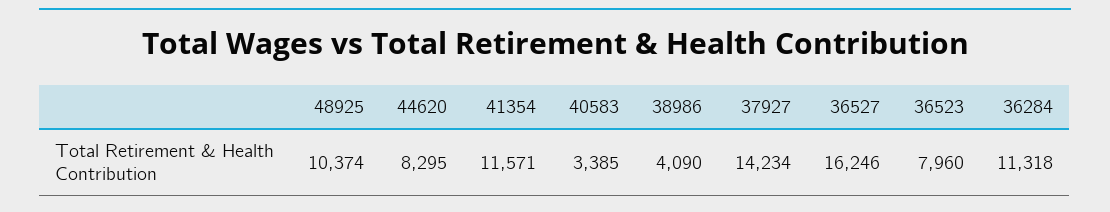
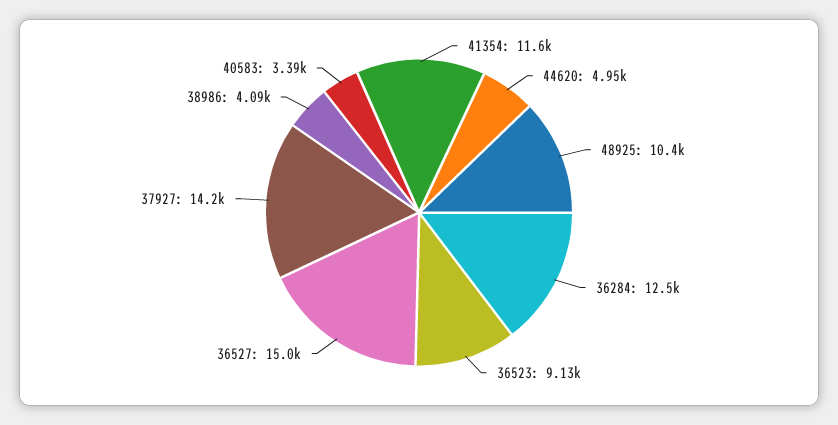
  {
    "48925": 10374,
-   "44620": 8295,
+   "44620": 4950,
    "41354": 11571,
    "40583": 3385,
    "38986": 4090,
    "37927": 14234,
-   "36527": 16246,
+   "36527": 15000,
-   "36523": 7960,
+   "36523": 9130,
-   "36284": 11318
+   "36284": 12500
  }

